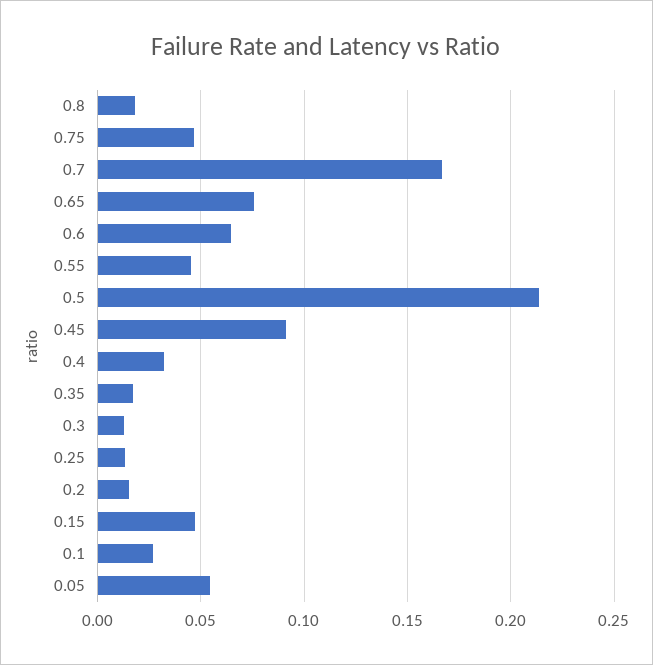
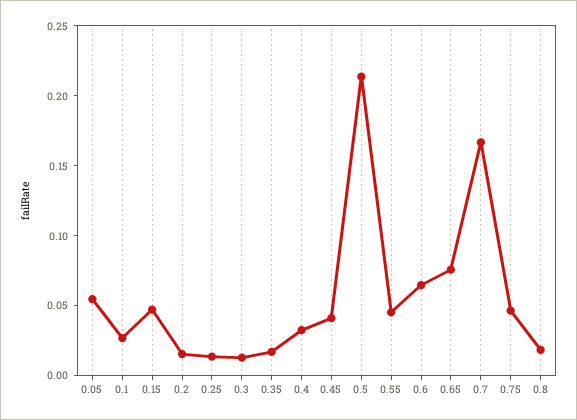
  {
    "0.8": 0.02,
    "0.75": 0.045,
    "0.7": 0.165,
    "0.65": 0.075,
    "0.6": 0.065,
    "0.55": 0.045,
    "0.5": 0.215,
-   "0.45": 0.09,
+   "0.45": 0.04,
    "0.4": 0.03,
    "0.35": 0.015,
    "0.3": 0.015,
    "0.25": 0.015,
    "0.2": 0.015,
    "0.15": 0.045,
    "0.1": 0.025,
    "0.05": 0.055
  }

